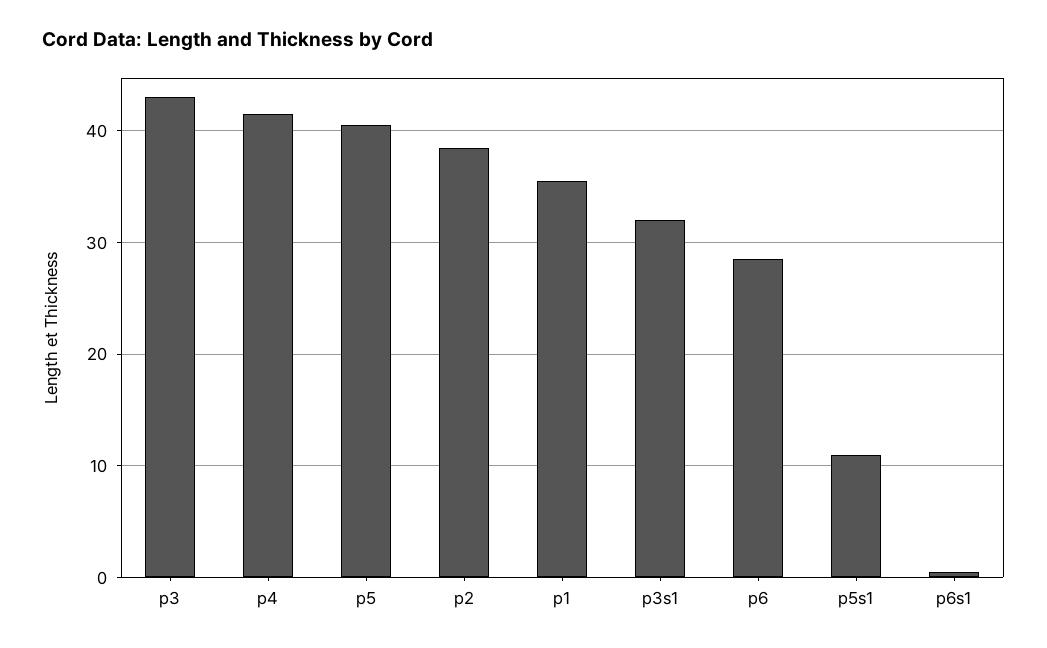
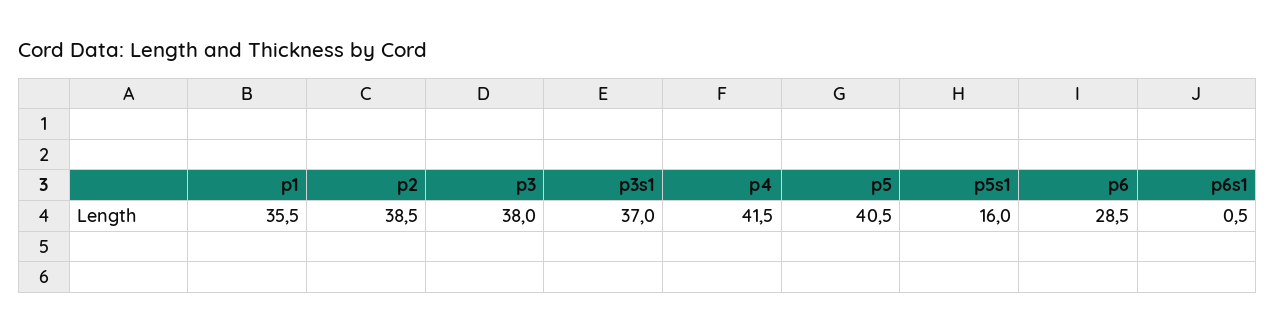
  {
-   "p3": 43,
+   "p3": 38,
    "p4": 41.5,
    "p5": 40.5,
    "p2": 38.5,
    "p1": 35.5,
-   "p3s1": 32,
+   "p3s1": 37,
    "p6": 28.5,
-   "p5s1": 11,
+   "p5s1": 16,
    "p6s1": 0.5
  }

